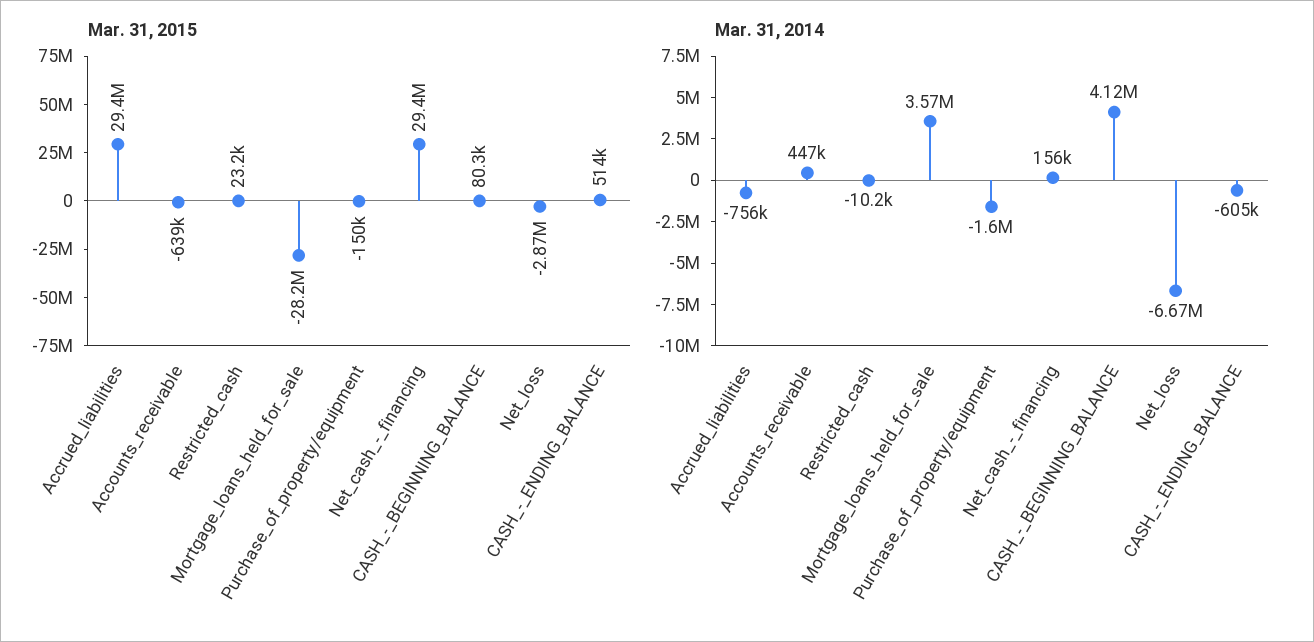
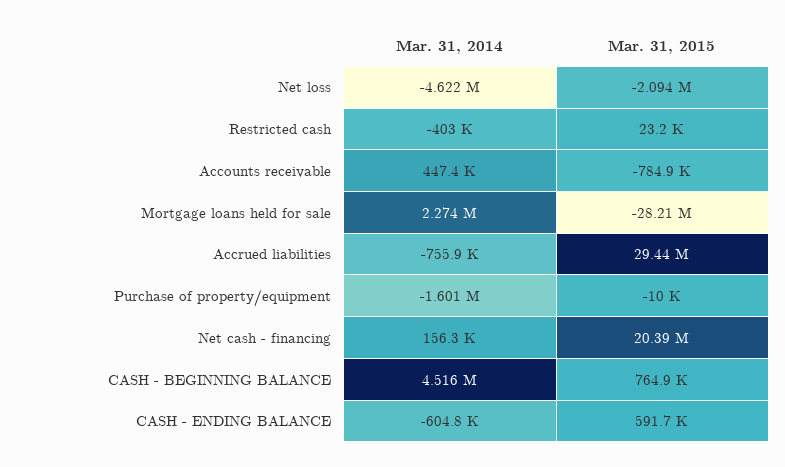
  {
    "Mar. 31, 2015": {
      "Accrued_liabilities": 29440000,
-     "Accounts_receivable": -639000,
+     "Accounts_receivable": -784900,
      "Restricted_cash": 23200,
      "Mortgage_loans_held_for_sale": -28210000,
-     "Purchase_of_property/equipment": -150000,
+     "Purchase_of_property/equipment": -10000,
-     "Net_cash_-_financing": 29400000,
+     "Net_cash_-_financing": 20390000,
-     "CASH_-_BEGINNING_BALANCE": 80300,
+     "CASH_-_BEGINNING_BALANCE": 764900,
-     "Net_loss": -2870000,
+     "Net_loss": -2094000,
-     "CASH_-_ENDING_BALANCE": 514000
+     "CASH_-_ENDING_BALANCE": 591700
    },
    "Mar. 31, 2014": {
      "Accrued_liabilities": -755900,
      "Accounts_receivable": 447400,
-     "Restricted_cash": -10200,
+     "Restricted_cash": -403000,
-     "Mortgage_loans_held_for_sale": 3570000,
+     "Mortgage_loans_held_for_sale": 2274000,
      "Purchase_of_property/equipment": -1601000,
      "Net_cash_-_financing": 156300,
-     "CASH_-_BEGINNING_BALANCE": 4120000,
+     "CASH_-_BEGINNING_BALANCE": 4516000,
-     "Net_loss": -6670000,
+     "Net_loss": -4622000,
      "CASH_-_ENDING_BALANCE": -604800
    }
  }

